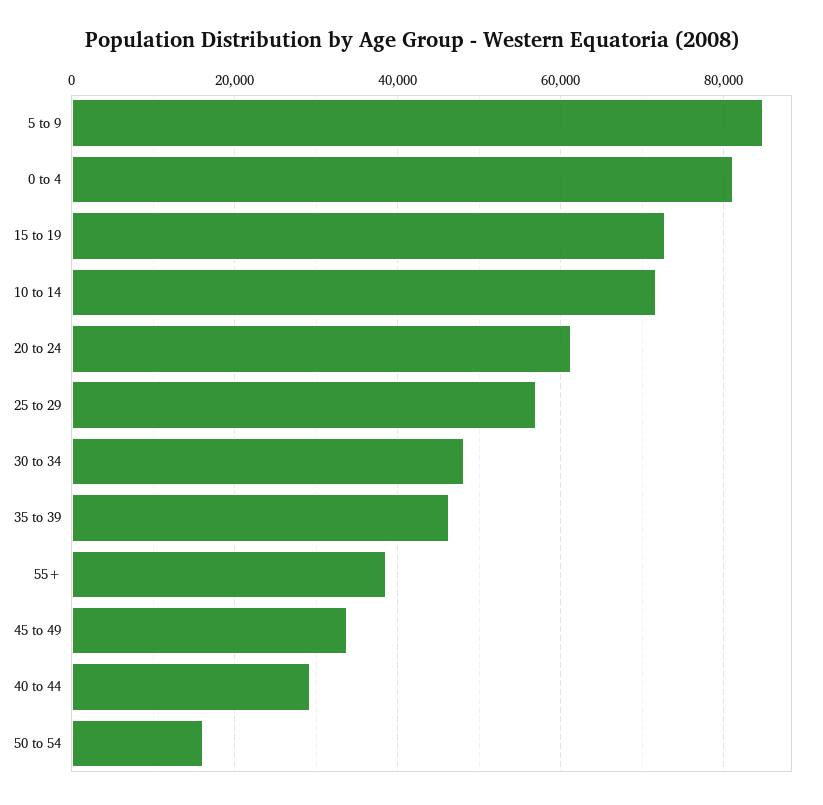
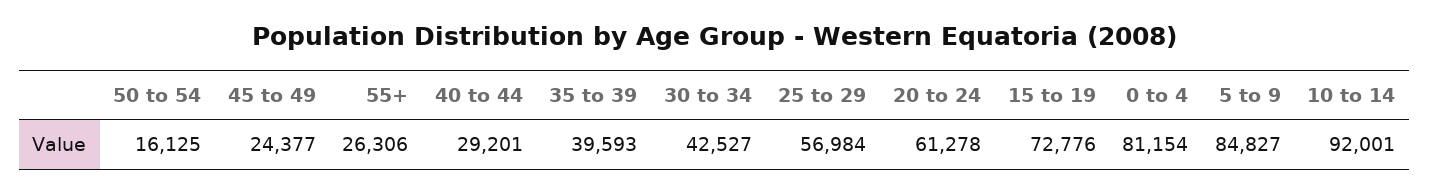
  {
    "5 to 9": 84827,
    "0 to 4": 81154,
    "15 to 19": 72776,
-   "10 to 14": 72000,
+   "10 to 14": 92001,
    "20 to 24": 61278,
    "25 to 29": 56984,
-   "30 to 34": 48000,
+   "30 to 34": 42527,
-   "35 to 39": 46000,
+   "35 to 39": 39593,
-   "55+": 38000,
+   "55+": 26306,
-   "45 to 49": 34000,
+   "45 to 49": 24377,
    "40 to 44": 29201,
    "50 to 54": 16125
  }

